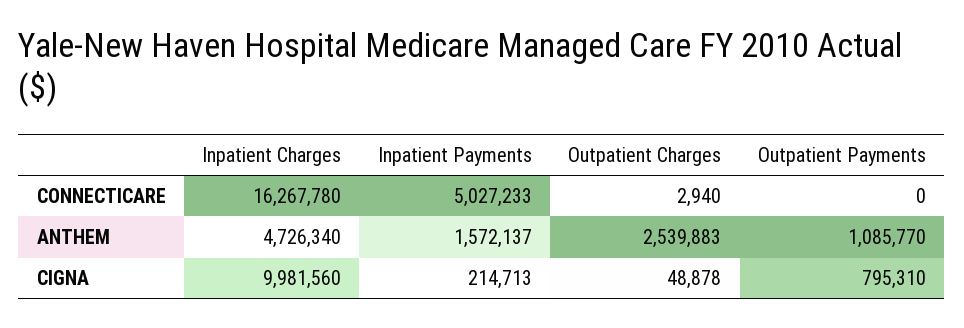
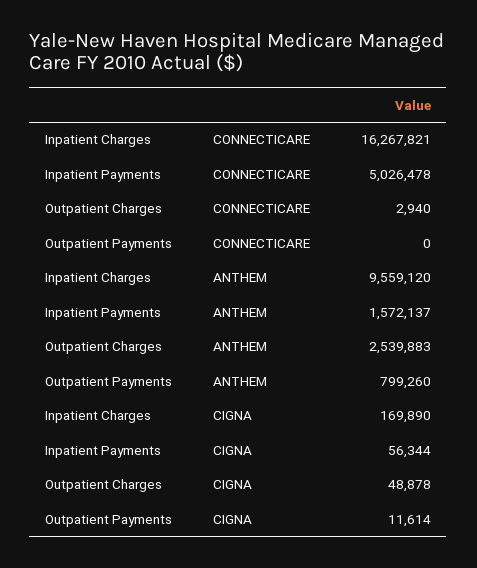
  {
    "Inpatient Charges": {
-     "CONNECTICARE": 16267780,
+     "CONNECTICARE": 16267821,
-     "ANTHEM": 4726340,
+     "ANTHEM": 9559120,
-     "CIGNA": 9981560
+     "CIGNA": 169890
    },
    "Inpatient Payments": {
-     "CONNECTICARE": 5027233,
+     "CONNECTICARE": 5026478,
      "ANTHEM": 1572137,
-     "CIGNA": 214713
+     "CIGNA": 56344
    },
    "Outpatient Charges": {
      "CONNECTICARE": 2940,
      "ANTHEM": 2539883,
      "CIGNA": 48878
    },
    "Outpatient Payments": {
      "CONNECTICARE": 0,
-     "ANTHEM": 1085770,
+     "ANTHEM": 799260,
-     "CIGNA": 795310
+     "CIGNA": 11614
    }
  }

